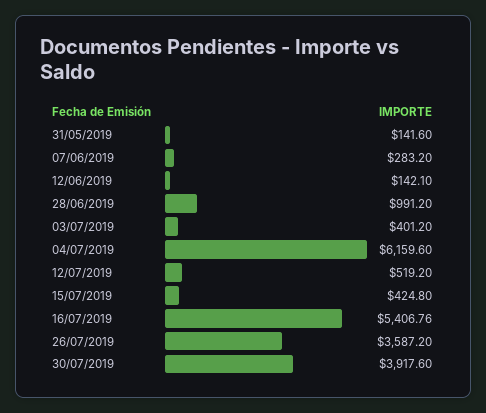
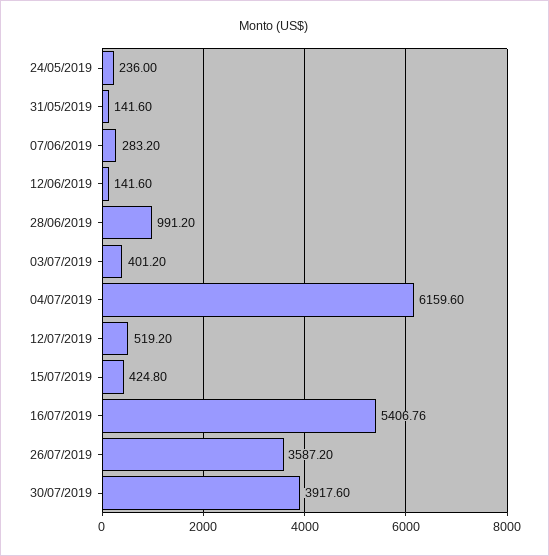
  {
    "31/05/2019": 141.6,
    "07/06/2019": 283.2,
-   "12/06/2019": 142.1,
+   "12/06/2019": 141.6,
    "28/06/2019": 991.2,
    "03/07/2019": 401.2,
    "04/07/2019": 6159.6,
    "12/07/2019": 519.2,
    "15/07/2019": 424.8,
    "16/07/2019": 5406.76,
    "26/07/2019": 3587.2,
-   "30/07/2019": 3917.6
+   "30/07/2019": 3917.6,
+   "24/05/2019": 236
  }

